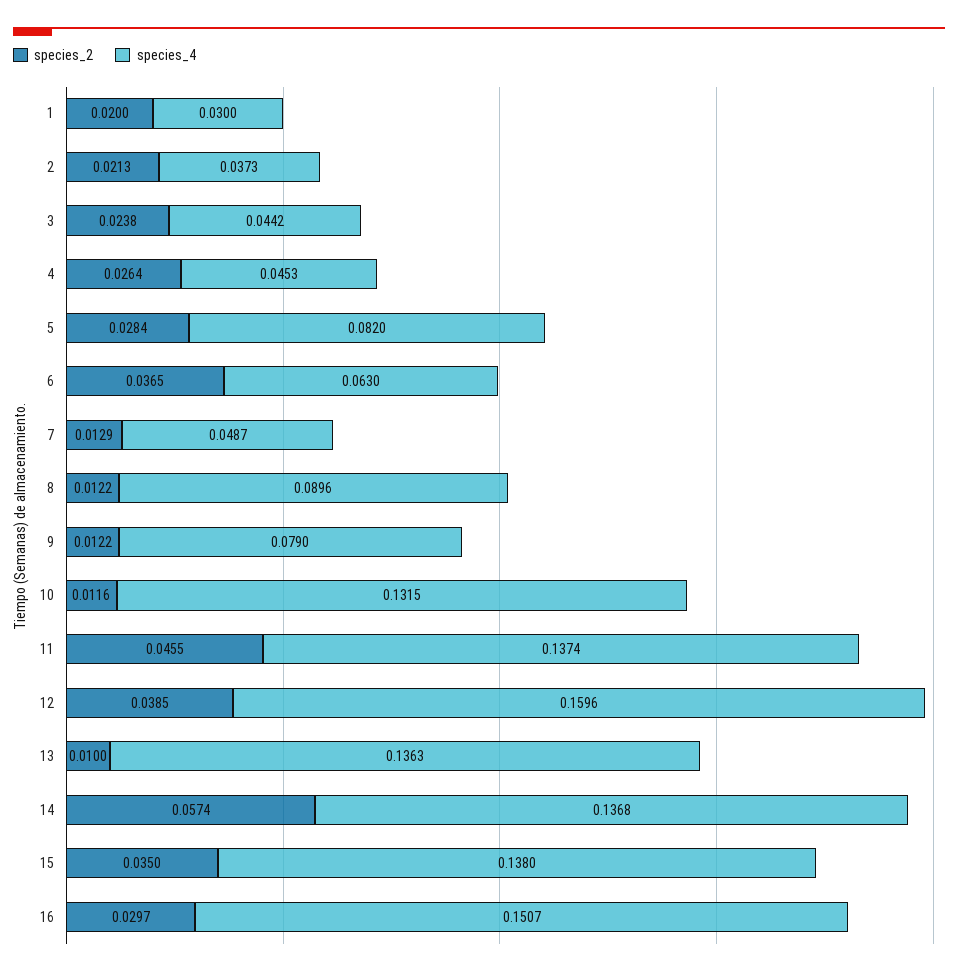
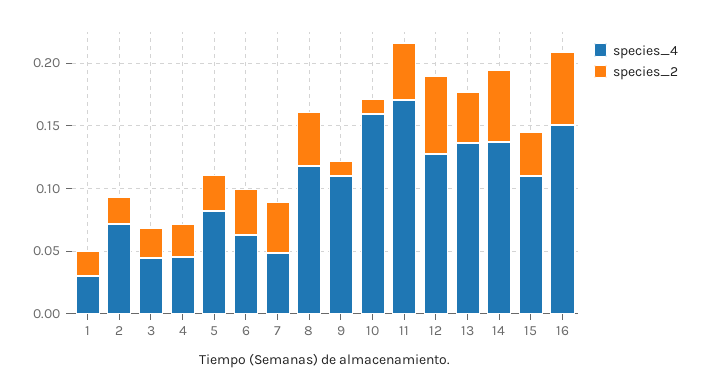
  {
    "species_2": {
      "1": 0.02,
      "2": 0.0213,
      "3": 0.0238,
      "4": 0.0264,
      "5": 0.0284,
      "6": 0.0365,
-     "7": 0.0129,
+     "7": 0.04,
-     "8": 0.0122,
+     "8": 0.04,
      "9": 0.0122,
      "10": 0.0116,
      "11": 0.0455,
-     "12": 0.0385,
+     "12": 0.06,
-     "13": 0.01,
+     "13": 0.04,
      "14": 0.0574,
      "15": 0.035,
-     "16": 0.0297
+     "16": 0.06
    },
    "species_4": {
      "1": 0.03,
-     "2": 0.0373,
+     "2": 0.07,
      "3": 0.0442,
      "4": 0.0453,
      "5": 0.082,
      "6": 0.063,
      "7": 0.0487,
-     "8": 0.0896,
+     "8": 0.12,
-     "9": 0.079,
+     "9": 0.11,
-     "10": 0.1315,
+     "10": 0.16,
-     "11": 0.1374,
+     "11": 0.17,
-     "12": 0.1596,
+     "12": 0.13,
      "13": 0.1363,
      "14": 0.1368,
-     "15": 0.138,
+     "15": 0.11,
      "16": 0.1507
    }
  }

